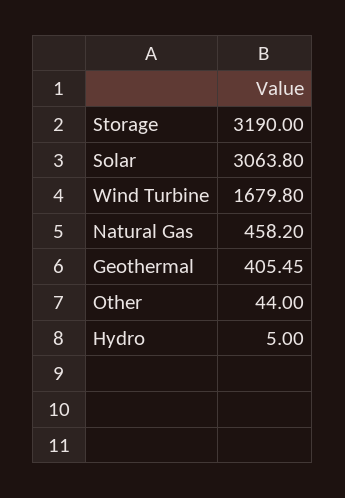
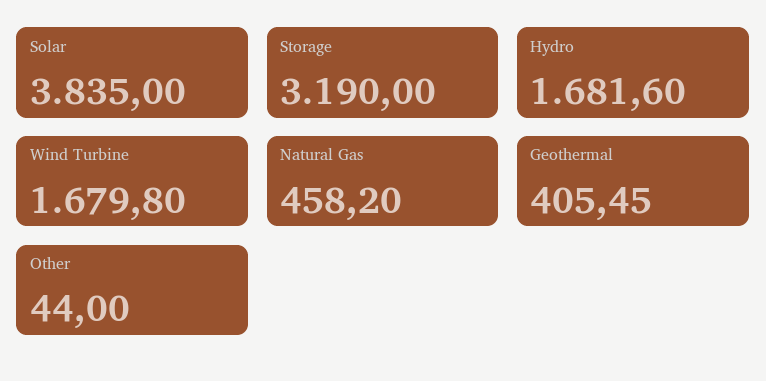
  {
    "Storage": 3190,
-   "Solar": 3063.8,
+   "Solar": 3835,
    "Wind Turbine": 1679.8,
    "Natural Gas": 458.2,
    "Geothermal": 405.45,
    "Other": 44,
-   "Hydro": 5
+   "Hydro": 1681.6
  }

